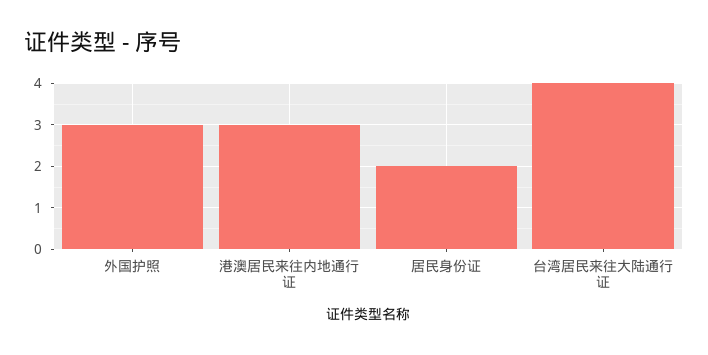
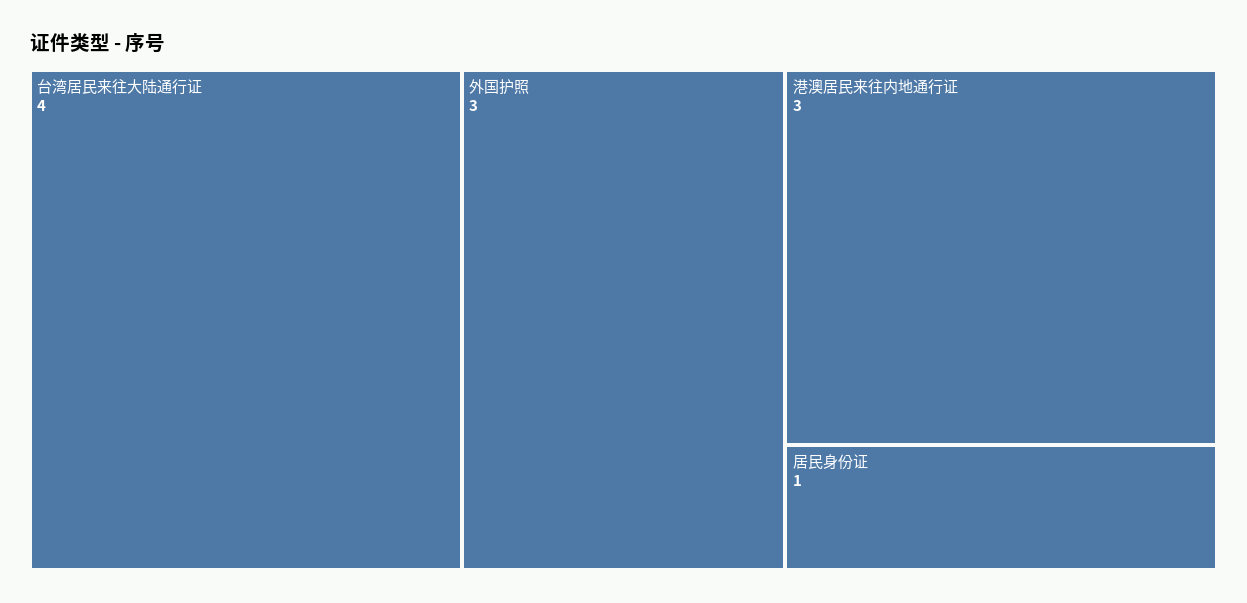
  {
    "外国护照": 3,
    "港澳居民来往内地通行证": 3,
-   "居民身份证": 2,
+   "居民身份证": 1,
    "台湾居民来往大陆通行证": 4
  }

